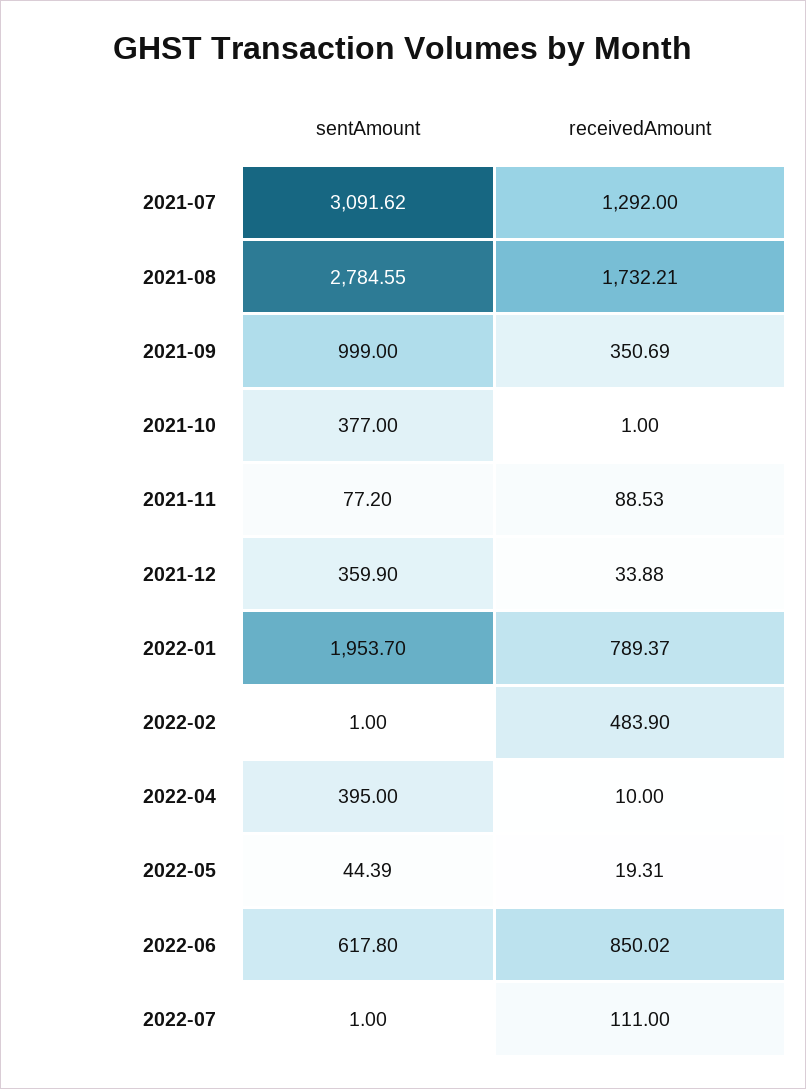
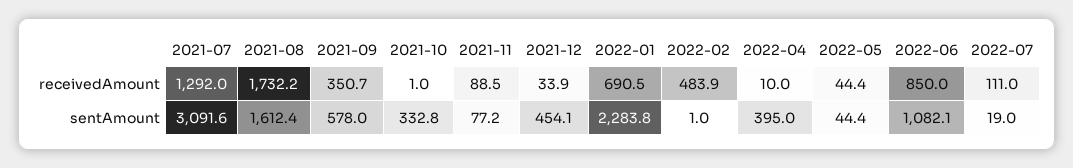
  {
    "sentAmount": {
      "2021-07": 3091.62,
-     "2021-08": 2784.55,
+     "2021-08": 1612.4,
-     "2021-09": 999,
+     "2021-09": 578,
-     "2021-10": 377,
+     "2021-10": 332.8,
      "2021-11": 77.2,
-     "2021-12": 359.9,
+     "2021-12": 454.1,
-     "2022-01": 1953.7,
+     "2022-01": 2283.8,
      "2022-02": 1,
      "2022-04": 395,
      "2022-05": 44.39,
-     "2022-06": 617.8,
+     "2022-06": 1082.1,
-     "2022-07": 1
+     "2022-07": 19
    },
    "receivedAmount": {
      "2021-07": 1292,
      "2021-08": 1732.21,
      "2021-09": 350.69,
      "2021-10": 1,
      "2021-11": 88.53,
      "2021-12": 33.88,
-     "2022-01": 789.37,
+     "2022-01": 690.5,
      "2022-02": 483.9,
      "2022-04": 10,
-     "2022-05": 19.31,
+     "2022-05": 44.4,
      "2022-06": 850.02,
      "2022-07": 111
    }
  }

